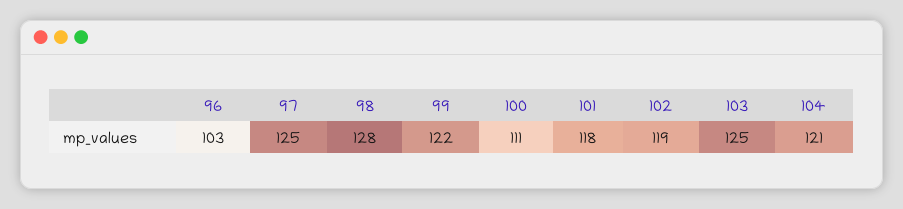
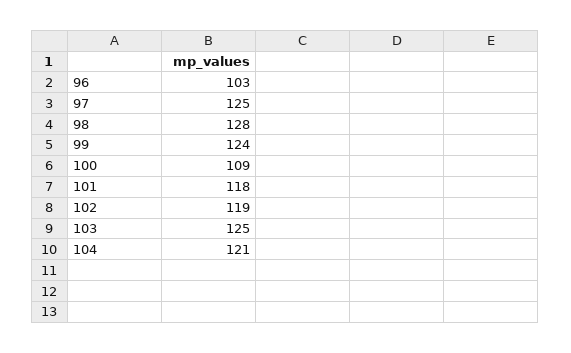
  {
    "96": 103,
    "97": 125,
    "98": 128,
-   "99": 122,
+   "99": 124,
-   "100": 111,
+   "100": 109,
    "101": 118,
    "102": 119,
    "103": 125,
    "104": 121
  }

